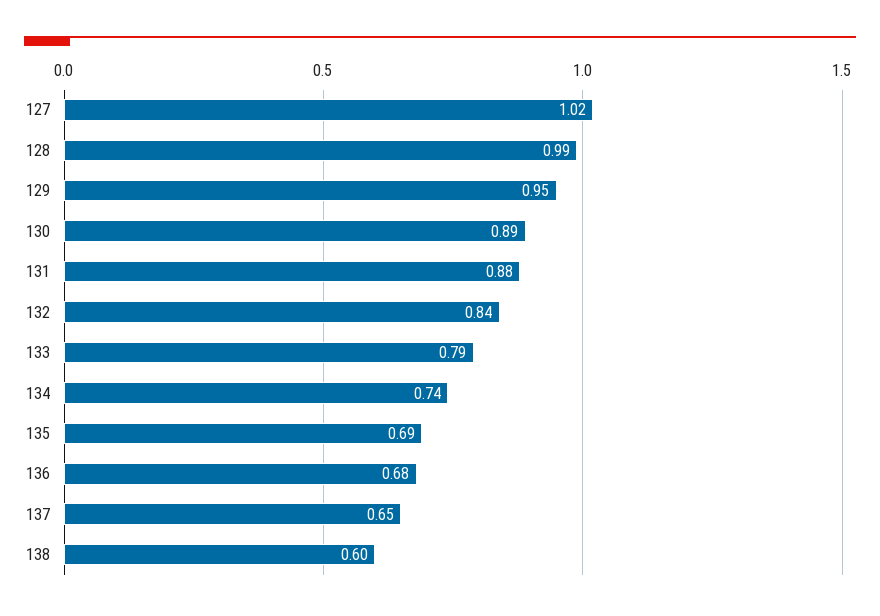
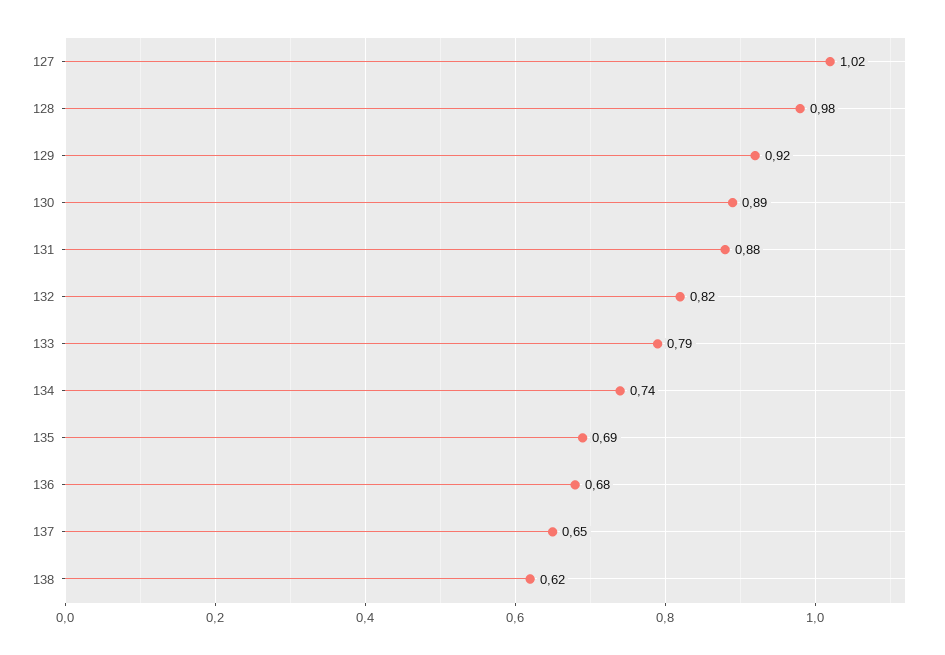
  {
    "127": 1.02,
-   "128": 0.99,
+   "128": 0.98,
-   "129": 0.95,
+   "129": 0.92,
    "130": 0.89,
    "131": 0.88,
-   "132": 0.84,
+   "132": 0.82,
    "133": 0.79,
    "134": 0.74,
    "135": 0.69,
    "136": 0.68,
    "137": 0.65,
-   "138": 0.6
+   "138": 0.62
  }

